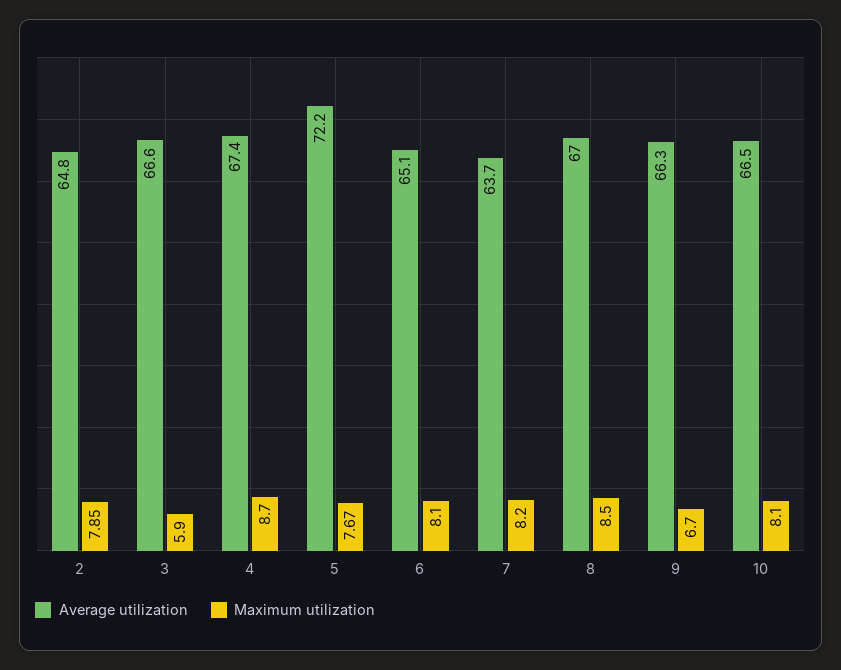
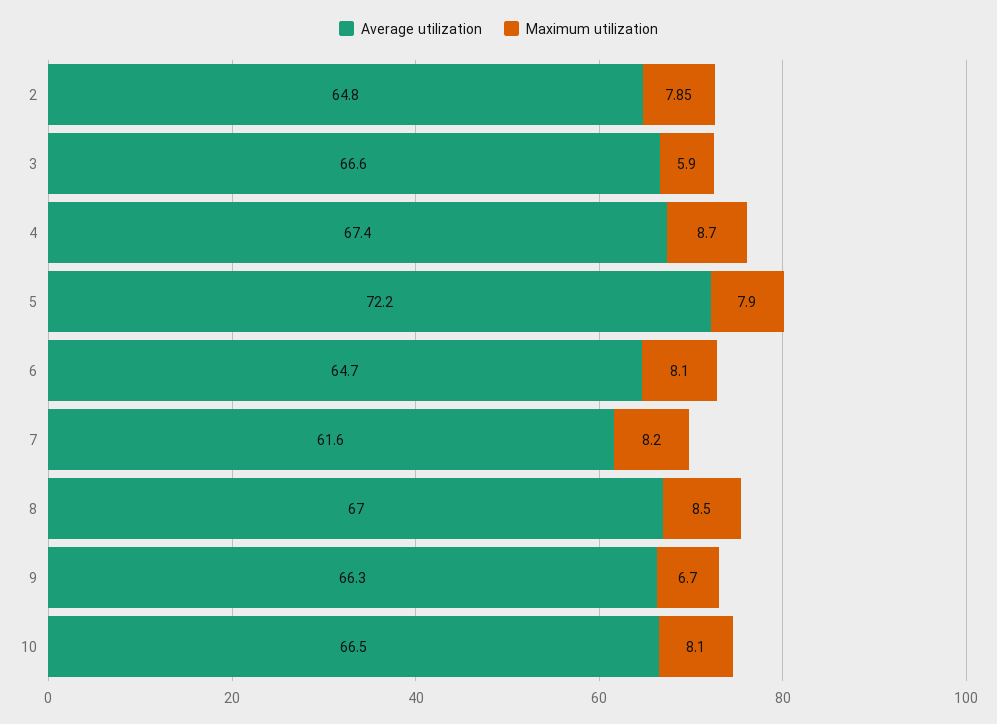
  {
    "Average utilization": {
      "2": 64.8,
      "3": 66.6,
      "4": 67.4,
      "5": 72.2,
-     "6": 65.1,
+     "6": 64.7,
-     "7": 63.7,
+     "7": 61.6,
      "8": 67,
      "9": 66.3,
      "10": 66.5
    },
    "Maximum utilization": {
      "2": 7.85,
      "3": 5.9,
      "4": 8.7,
-     "5": 7.67,
+     "5": 7.9,
      "6": 8.1,
      "7": 8.2,
      "8": 8.5,
      "9": 6.7,
      "10": 8.1
    }
  }

